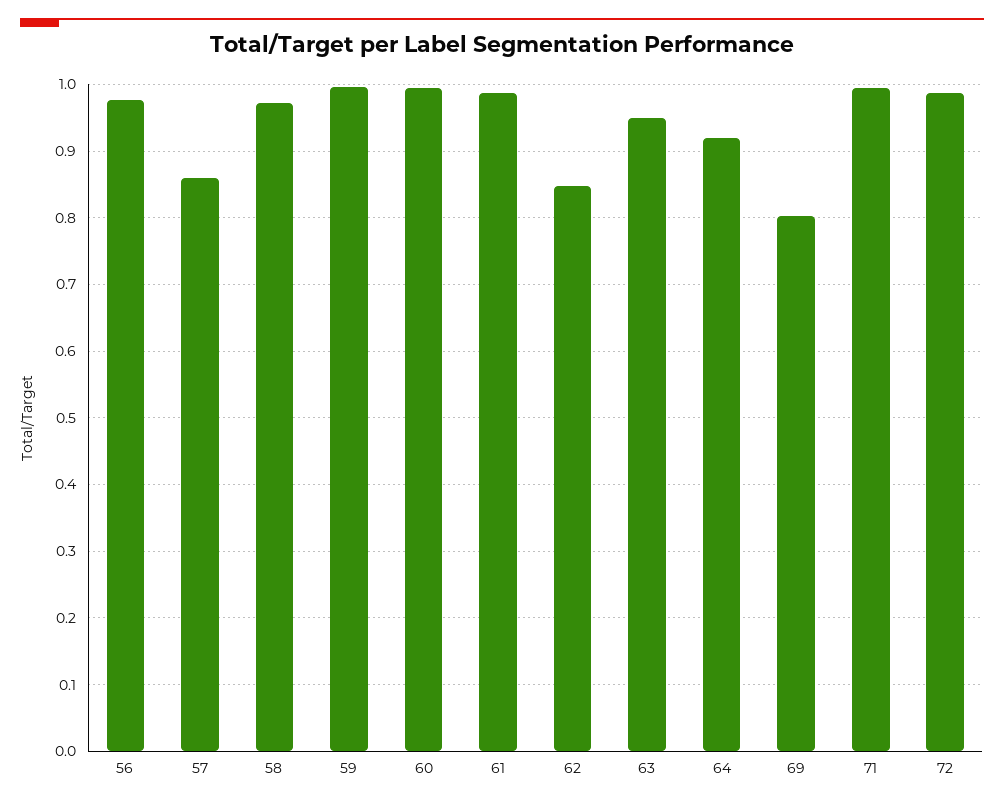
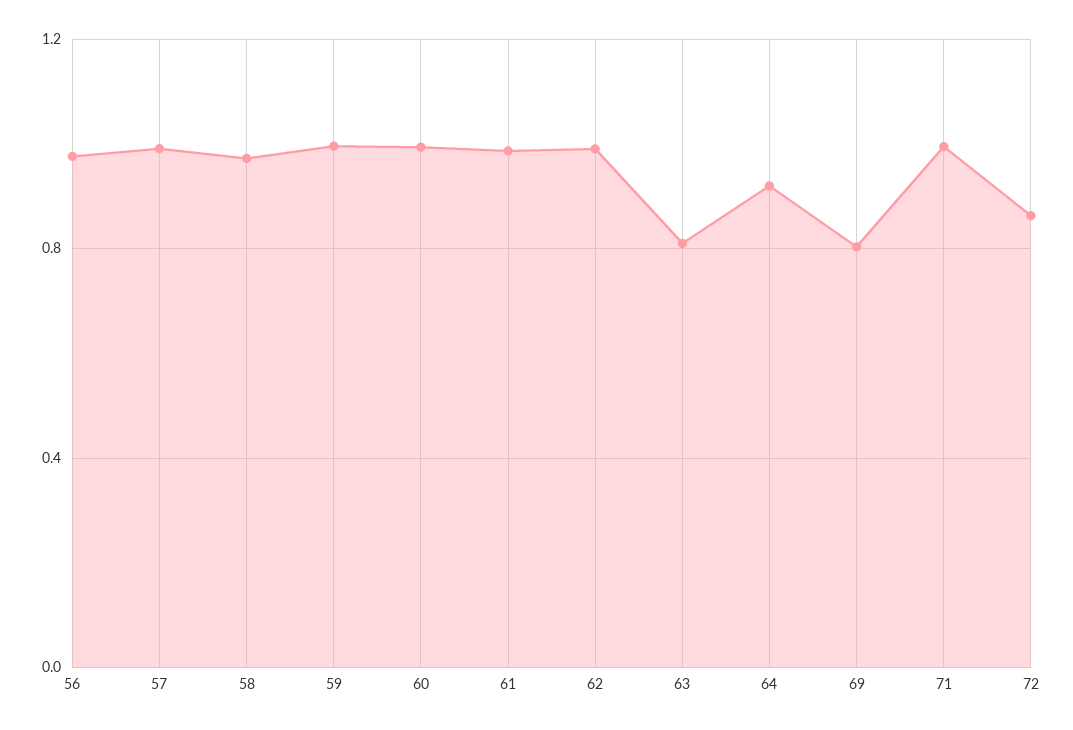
  {
    "56": 0.98,
-   "57": 0.86,
+   "57": 1,
    "58": 0.97,
    "59": 1,
    "60": 0.99,
    "61": 0.99,
-   "62": 0.85,
+   "62": 1,
-   "63": 0.95,
+   "63": 0.8,
    "64": 0.92,
    "69": 0.8,
    "71": 0.99,
-   "72": 0.99
+   "72": 0.85
  }

